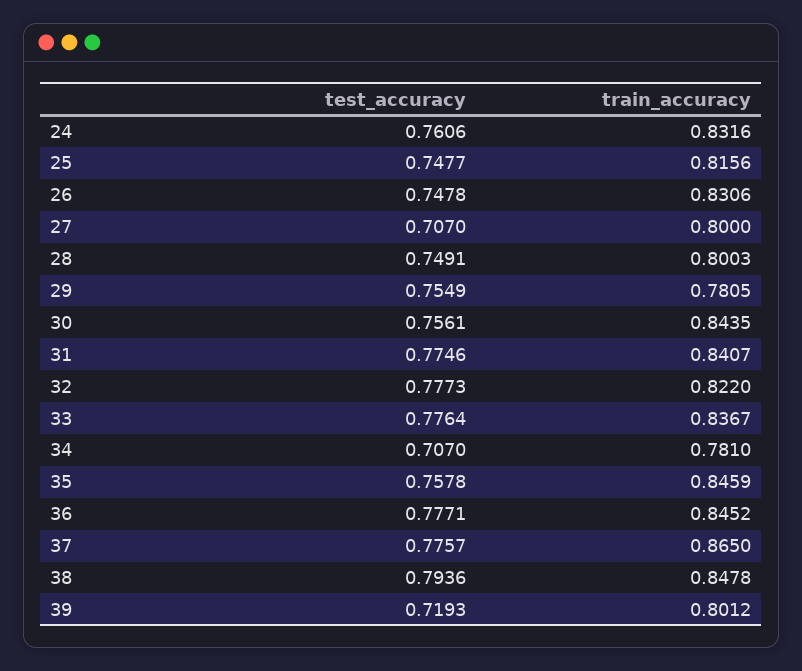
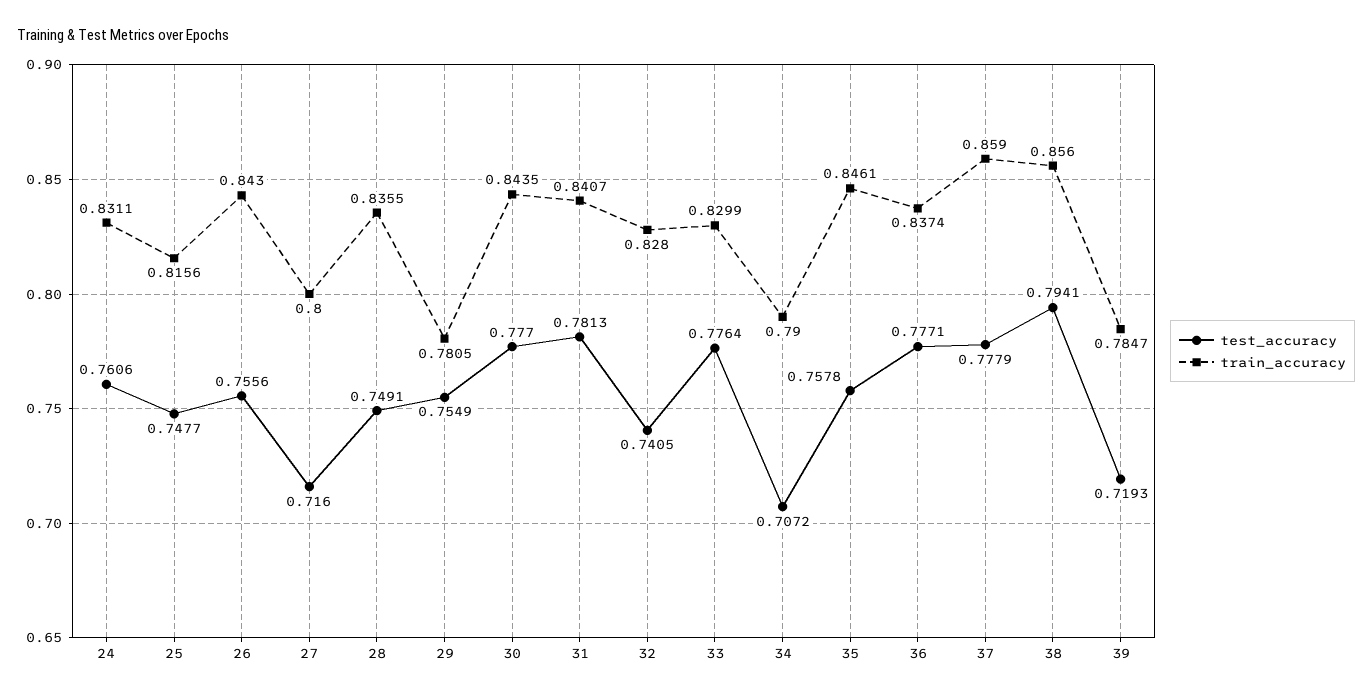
  {
    "test_accuracy": {
      "24": 0.7606,
      "25": 0.7477,
-     "26": 0.7478,
+     "26": 0.7556,
-     "27": 0.707,
+     "27": 0.716,
      "28": 0.7491,
      "29": 0.7549,
-     "30": 0.7561,
+     "30": 0.777,
-     "31": 0.7746,
+     "31": 0.7813,
-     "32": 0.7773,
+     "32": 0.7405,
      "33": 0.7764,
-     "34": 0.707,
+     "34": 0.7072,
      "35": 0.7578,
      "36": 0.7771,
-     "37": 0.7757,
+     "37": 0.7779,
-     "38": 0.7936,
+     "38": 0.7941,
      "39": 0.7193
    },
    "train_accuracy": {
-     "24": 0.8316,
+     "24": 0.8311,
      "25": 0.8156,
-     "26": 0.8306,
+     "26": 0.843,
      "27": 0.8,
-     "28": 0.8003,
+     "28": 0.8355,
      "29": 0.7805,
      "30": 0.8435,
      "31": 0.8407,
-     "32": 0.822,
+     "32": 0.828,
-     "33": 0.8367,
+     "33": 0.8299,
-     "34": 0.781,
+     "34": 0.79,
-     "35": 0.8459,
+     "35": 0.8461,
-     "36": 0.8452,
+     "36": 0.8374,
-     "37": 0.865,
+     "37": 0.859,
-     "38": 0.8478,
+     "38": 0.856,
-     "39": 0.8012
+     "39": 0.7847
    }
  }

